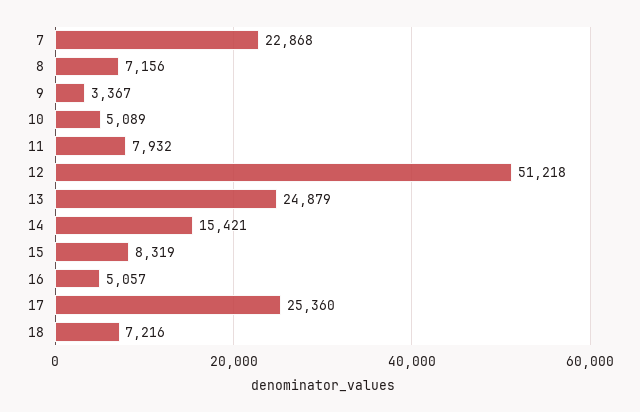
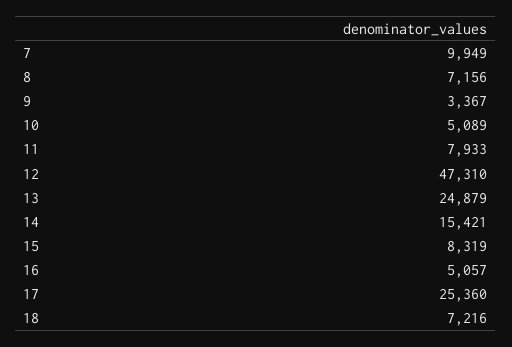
  {
-   "7": 22868,
+   "7": 9949,
    "8": 7156,
    "9": 3367,
    "10": 5089,
-   "11": 7932,
+   "11": 7933,
-   "12": 51218,
+   "12": 47310,
    "13": 24879,
    "14": 15421,
    "15": 8319,
    "16": 5057,
    "17": 25360,
    "18": 7216
  }

